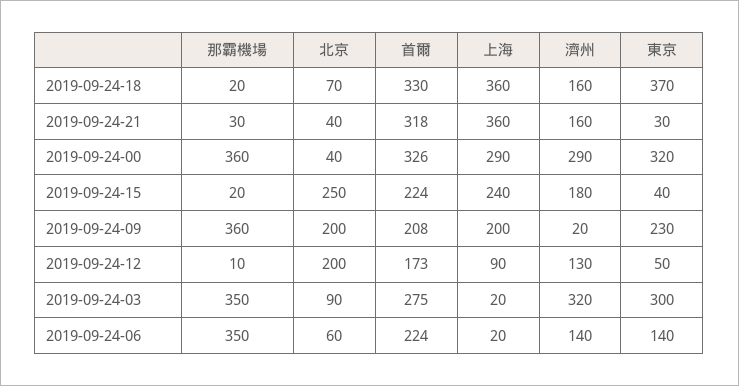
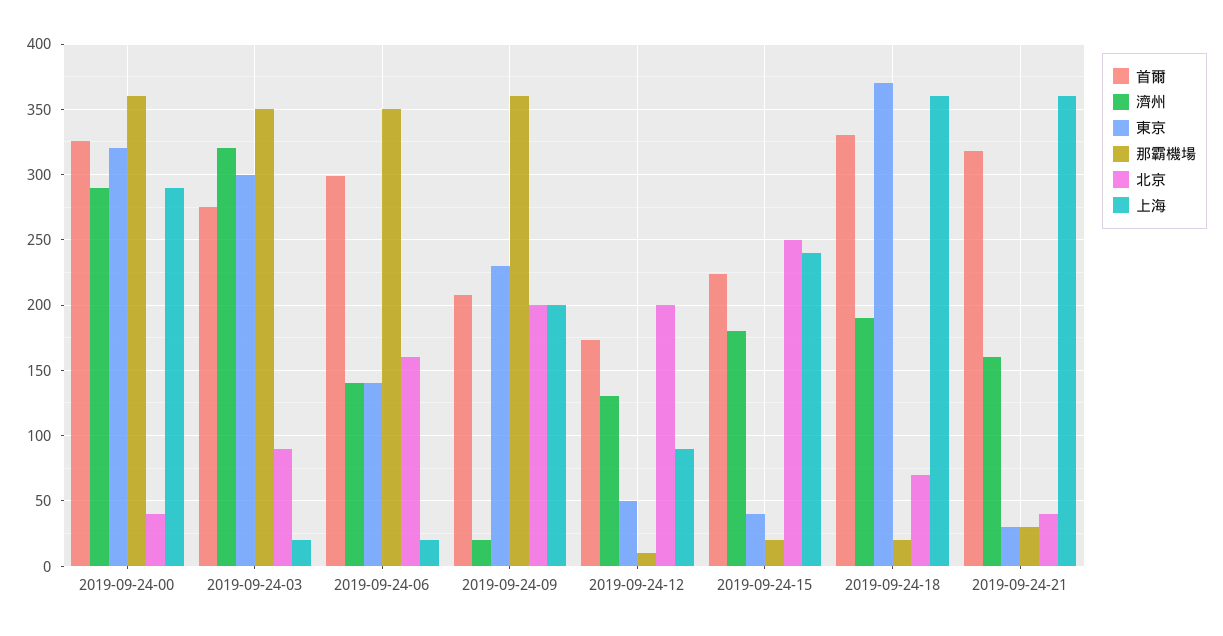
  {
    "那霸機場": {
      "2019-09-24-18": 20,
      "2019-09-24-21": 30,
      "2019-09-24-00": 360,
      "2019-09-24-15": 20,
      "2019-09-24-09": 360,
      "2019-09-24-12": 10,
      "2019-09-24-03": 350,
      "2019-09-24-06": 350
    },
    "北京": {
      "2019-09-24-18": 70,
      "2019-09-24-21": 40,
      "2019-09-24-00": 40,
      "2019-09-24-15": 250,
      "2019-09-24-09": 200,
      "2019-09-24-12": 200,
      "2019-09-24-03": 90,
-     "2019-09-24-06": 60
+     "2019-09-24-06": 160
    },
    "首爾": {
      "2019-09-24-18": 330,
      "2019-09-24-21": 318,
      "2019-09-24-00": 326,
      "2019-09-24-15": 224,
      "2019-09-24-09": 208,
      "2019-09-24-12": 173,
      "2019-09-24-03": 275,
-     "2019-09-24-06": 224
+     "2019-09-24-06": 300
    },
    "上海": {
      "2019-09-24-18": 360,
      "2019-09-24-21": 360,
      "2019-09-24-00": 290,
      "2019-09-24-15": 240,
      "2019-09-24-09": 200,
      "2019-09-24-12": 90,
      "2019-09-24-03": 20,
      "2019-09-24-06": 20
    },
    "濟州": {
-     "2019-09-24-18": 160,
+     "2019-09-24-18": 190,
      "2019-09-24-21": 160,
      "2019-09-24-00": 290,
      "2019-09-24-15": 180,
      "2019-09-24-09": 20,
      "2019-09-24-12": 130,
      "2019-09-24-03": 320,
      "2019-09-24-06": 140
    },
    "東京": {
      "2019-09-24-18": 370,
      "2019-09-24-21": 30,
      "2019-09-24-00": 320,
      "2019-09-24-15": 40,
      "2019-09-24-09": 230,
      "2019-09-24-12": 50,
      "2019-09-24-03": 300,
      "2019-09-24-06": 140
    }
  }

